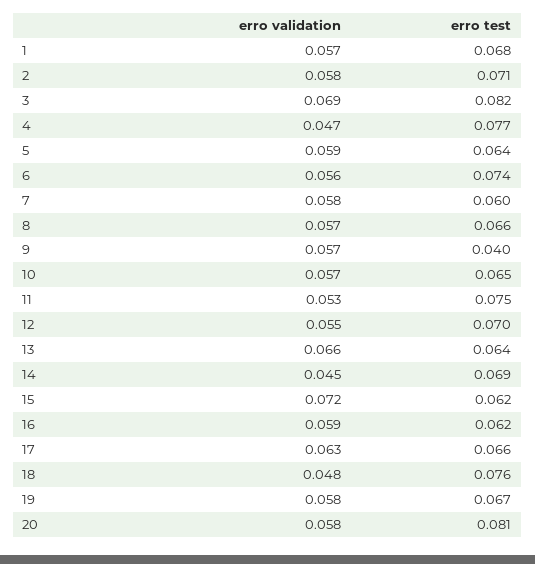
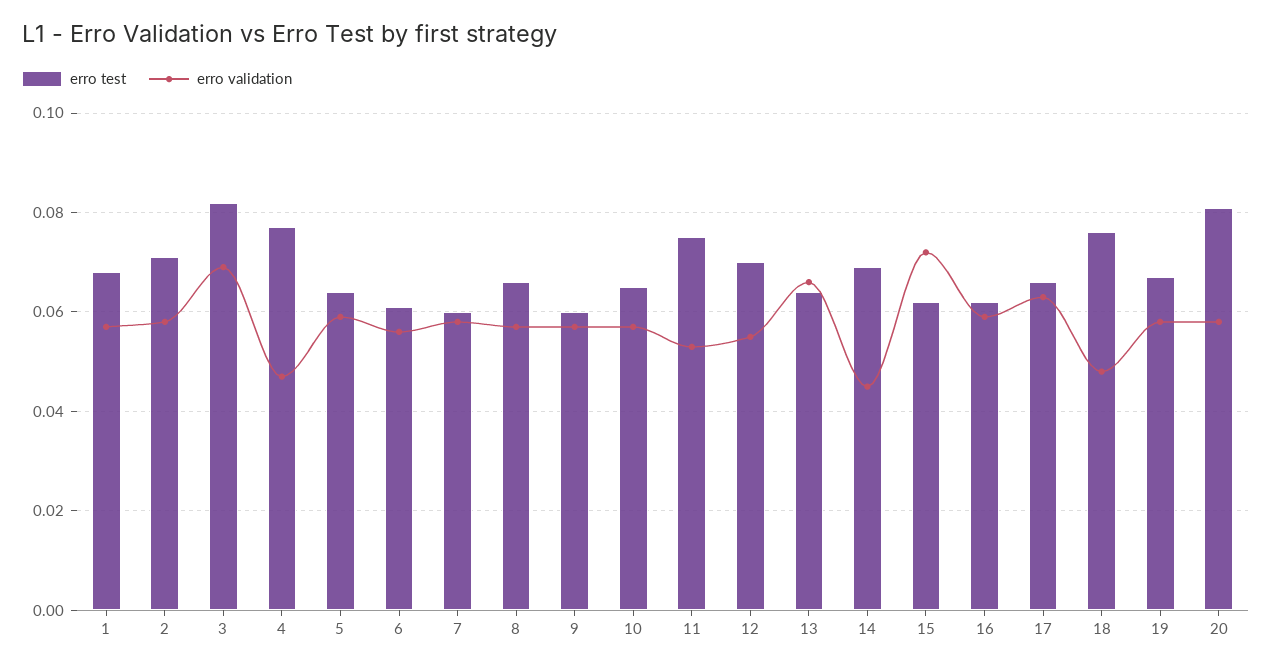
  {
    "erro validation": {
      "1": 0.057,
      "2": 0.058,
      "3": 0.069,
      "4": 0.047,
      "5": 0.059,
      "6": 0.056,
      "7": 0.058,
      "8": 0.057,
      "9": 0.057,
      "10": 0.057,
      "11": 0.053,
      "12": 0.055,
      "13": 0.066,
      "14": 0.045,
      "15": 0.072,
      "16": 0.059,
      "17": 0.063,
      "18": 0.048,
      "19": 0.058,
      "20": 0.058
    },
    "erro test": {
      "1": 0.068,
      "2": 0.071,
      "3": 0.082,
      "4": 0.077,
      "5": 0.064,
-     "6": 0.074,
+     "6": 0.06,
      "7": 0.06,
      "8": 0.066,
-     "9": 0.04,
+     "9": 0.06,
      "10": 0.065,
      "11": 0.075,
      "12": 0.07,
      "13": 0.064,
      "14": 0.069,
      "15": 0.062,
      "16": 0.062,
      "17": 0.066,
      "18": 0.076,
      "19": 0.067,
      "20": 0.081
    }
  }

